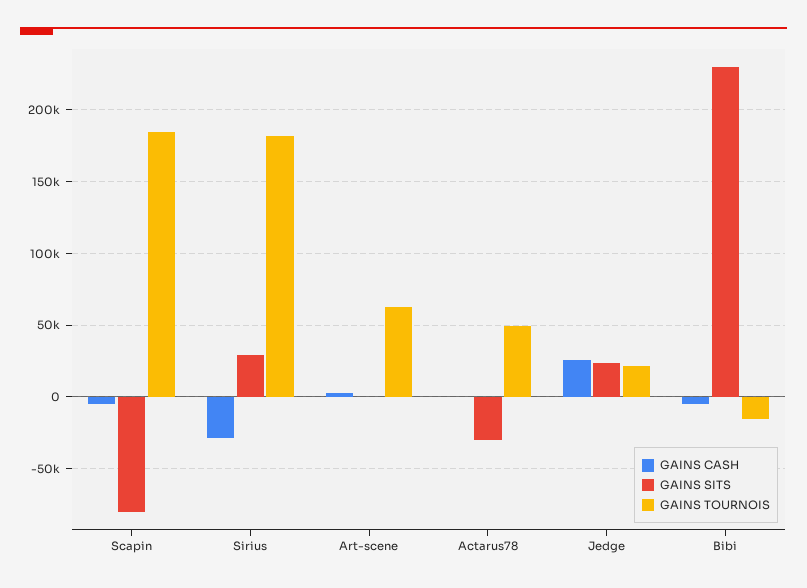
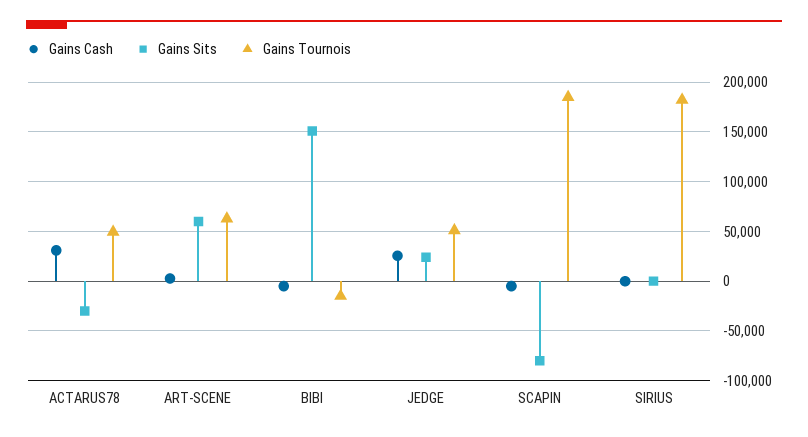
  {
    "GAINS CASH": {
      "Scapin": -5000,
-     "Sirius": -30000,
+     "Sirius": 0,
      "Art-scene": 5000,
-     "Actarus78": 0,
+     "Actarus78": 30000,
      "Jedge": 25000,
      "Bibi": -5000
    },
    "GAINS SITS": {
      "Scapin": -80000,
-     "Sirius": 30000,
+     "Sirius": 0,
-     "Art-scene": 0,
+     "Art-scene": 60000,
      "Actarus78": -30000,
      "Jedge": 25000,
-     "Bibi": 230000
+     "Bibi": 150000
    },
    "GAINS TOURNOIS": {
      "Scapin": 185000,
      "Sirius": 180000,
      "Art-scene": 65000,
      "Actarus78": 50000,
-     "Jedge": 20000,
+     "Jedge": 50000,
      "Bibi": -15000
    }
  }

